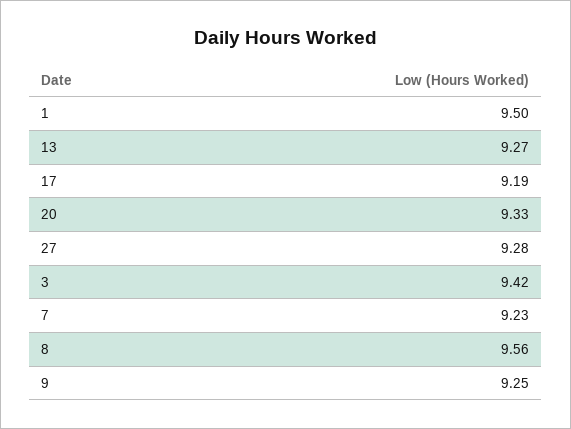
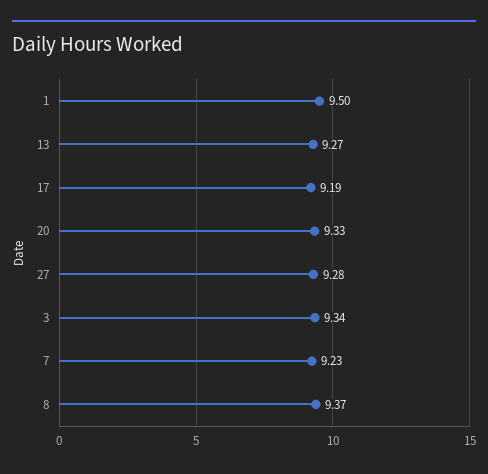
  {
    "1": 9.5,
    "13": 9.27,
    "17": 9.19,
    "20": 9.33,
    "27": 9.28,
-   "3": 9.42,
+   "3": 9.34,
    "7": 9.23,
-   "8": 9.56,
+   "8": 9.37
-   "9": 9.25
  }

